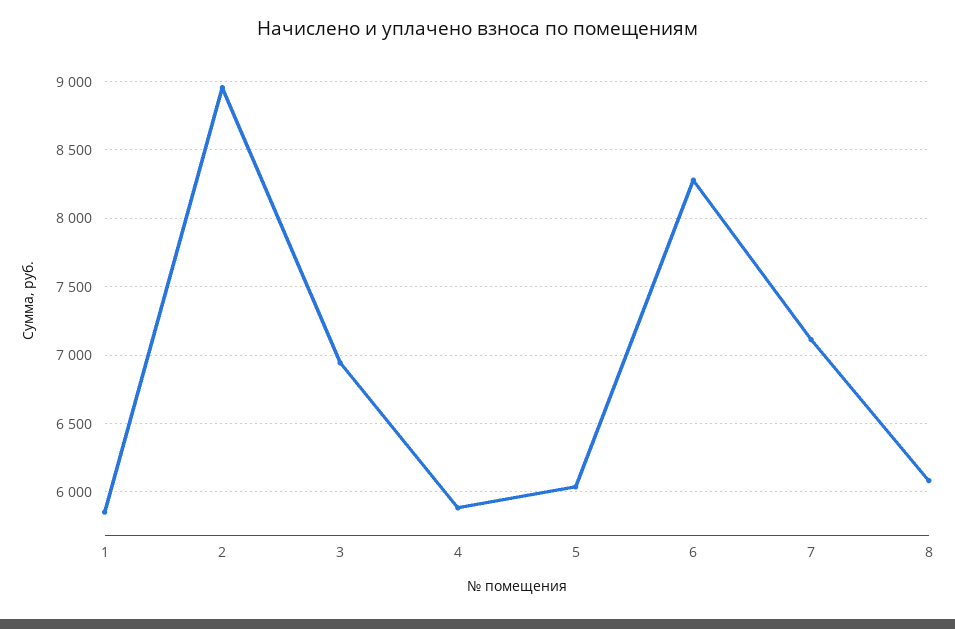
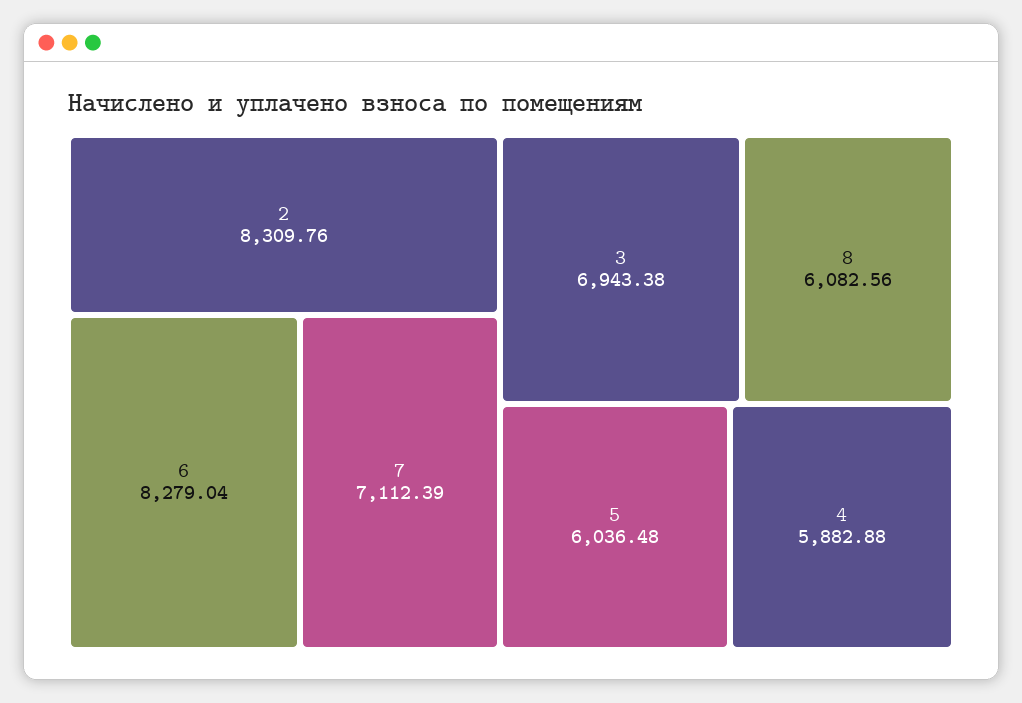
  {
-   "1": 5850,
-   "2": 8950,
+   "2": 8309.76,
    "3": 6943.38,
    "4": 5882.88,
    "5": 6036.48,
    "6": 8279.04,
    "7": 7112.39,
    "8": 6082.56
  }

